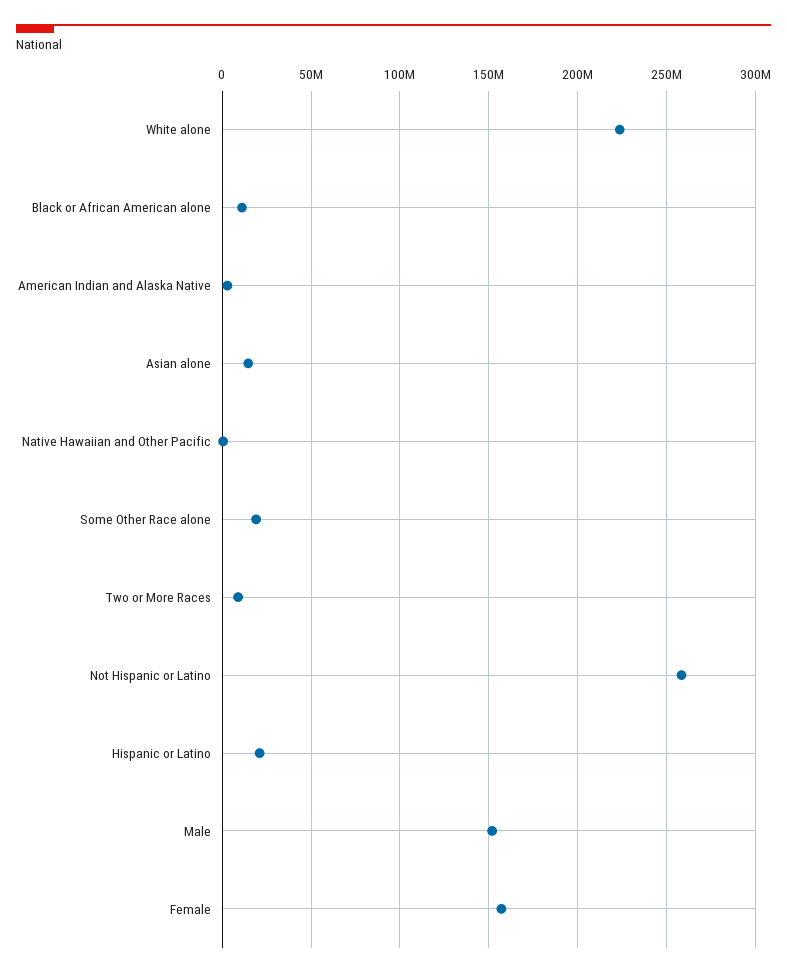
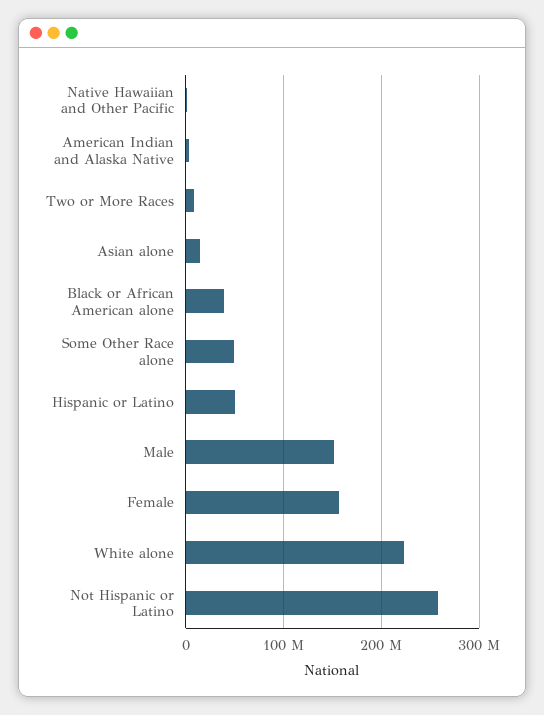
  {
    "White alone": 225000000,
-   "Black or African American alone": 10000000,
+   "Black or African American alone": 40000000,
    "American Indian and Alaska Native": 5000000,
    "Asian alone": 15000000,
    "Native Hawaiian and Other Pacific": 0,
-   "Some Other Race alone": 20000000,
+   "Some Other Race alone": 50000000,
    "Two or More Races": 10000000,
    "Not Hispanic or Latino": 260000000,
-   "Hispanic or Latino": 20000000,
+   "Hispanic or Latino": 50000000,
    "Male": 150000000,
    "Female": 155000000
  }

